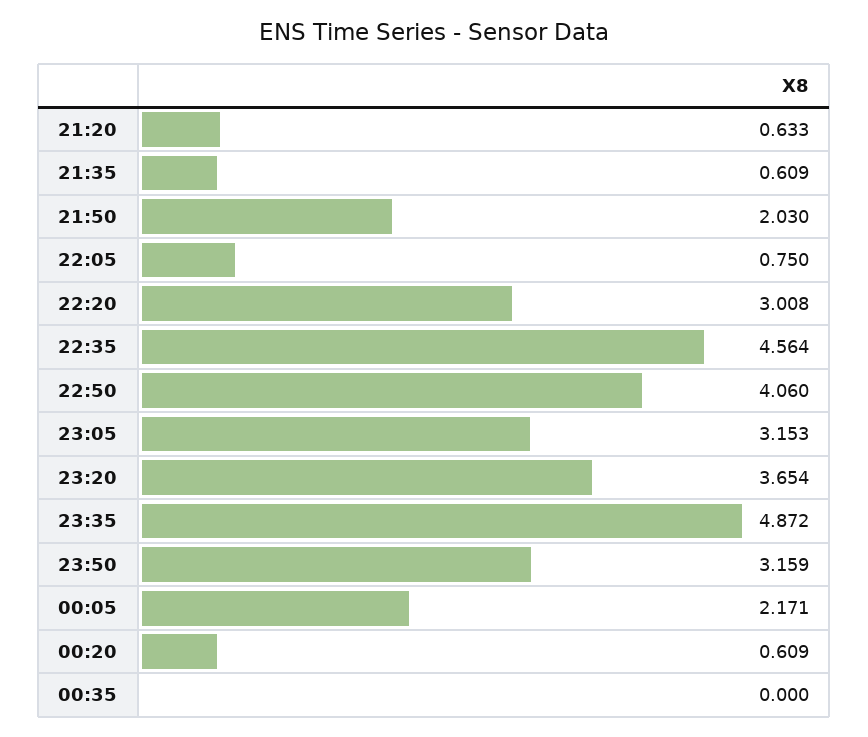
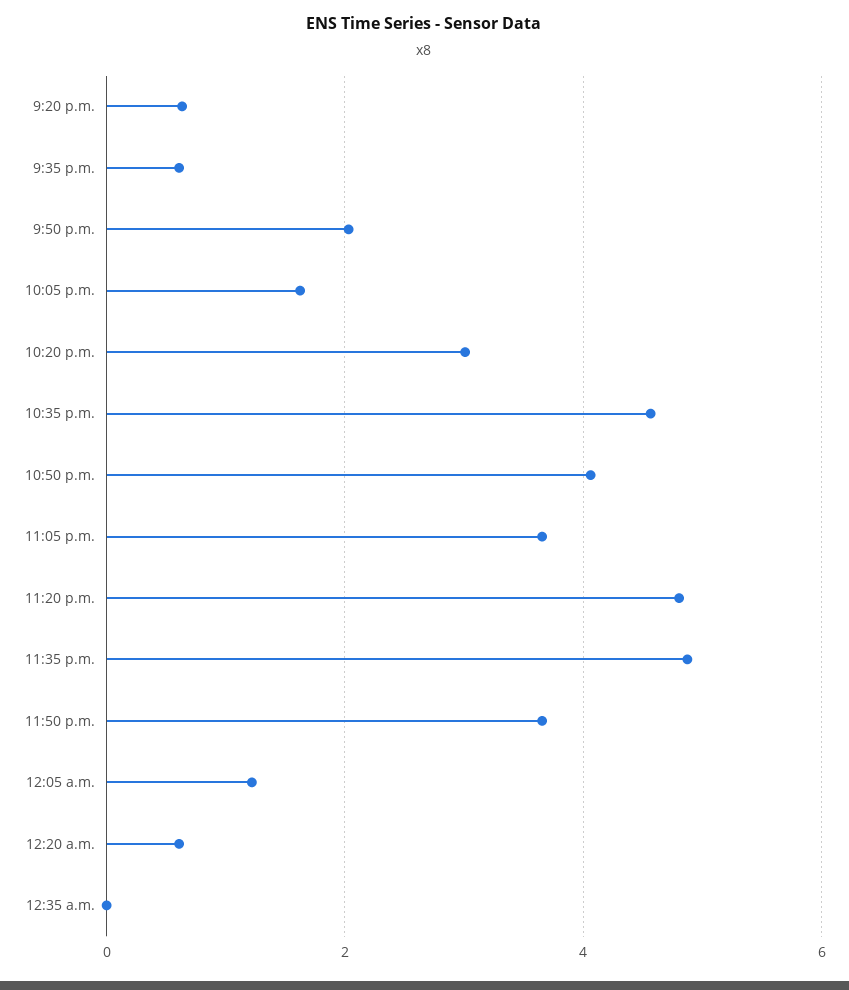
  {
    "21:20": 0.633,
    "21:35": 0.609,
    "21:50": 2.03,
-   "22:05": 0.75,
+   "22:05": 1.6,
    "22:20": 3.008,
    "22:35": 4.564,
    "22:50": 4.06,
-   "23:05": 3.153,
+   "23:05": 3.6,
-   "23:20": 3.654,
+   "23:20": 4.8,
    "23:35": 4.872,
-   "23:50": 3.159,
+   "23:50": 3.6,
-   "00:05": 2.171,
+   "00:05": 1.2,
    "00:20": 0.609,
    "00:35": 0
  }

